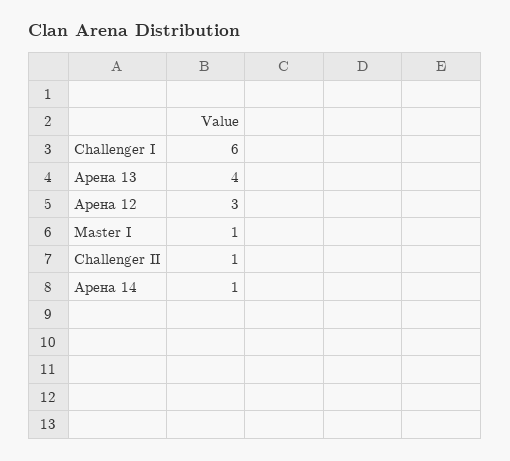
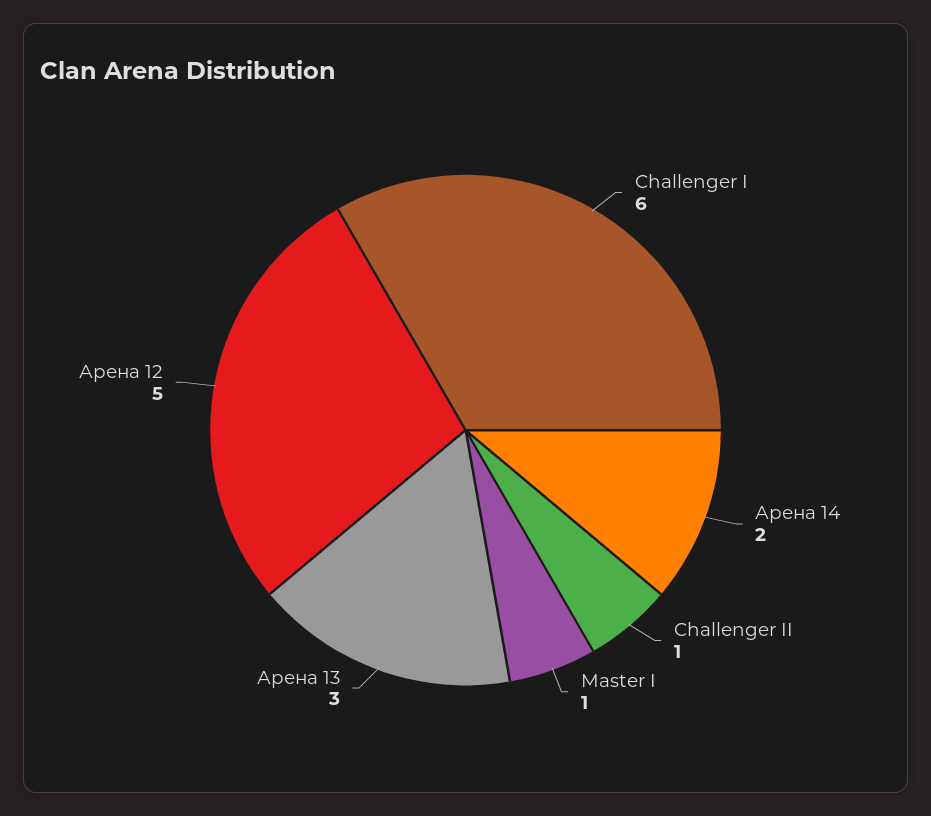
  {
    "Challenger I": 6,
-   "Арена 13": 4,
+   "Арена 13": 3,
-   "Арена 12": 3,
+   "Арена 12": 5,
    "Master I": 1,
    "Challenger II": 1,
-   "Арена 14": 1
+   "Арена 14": 2
  }

